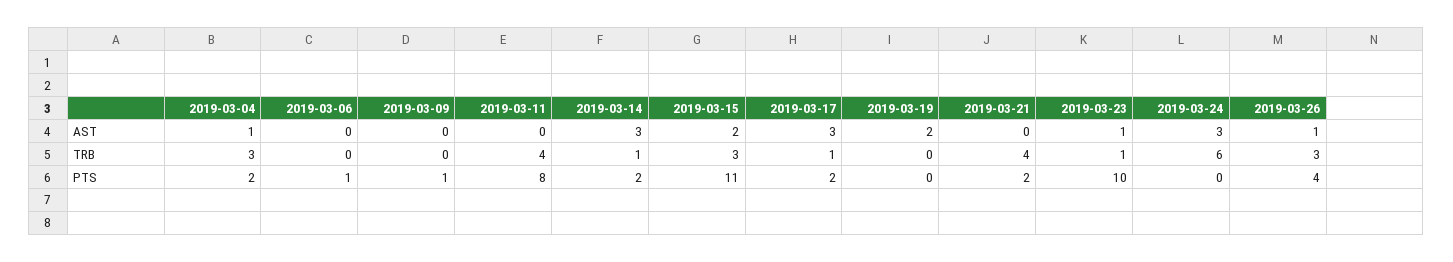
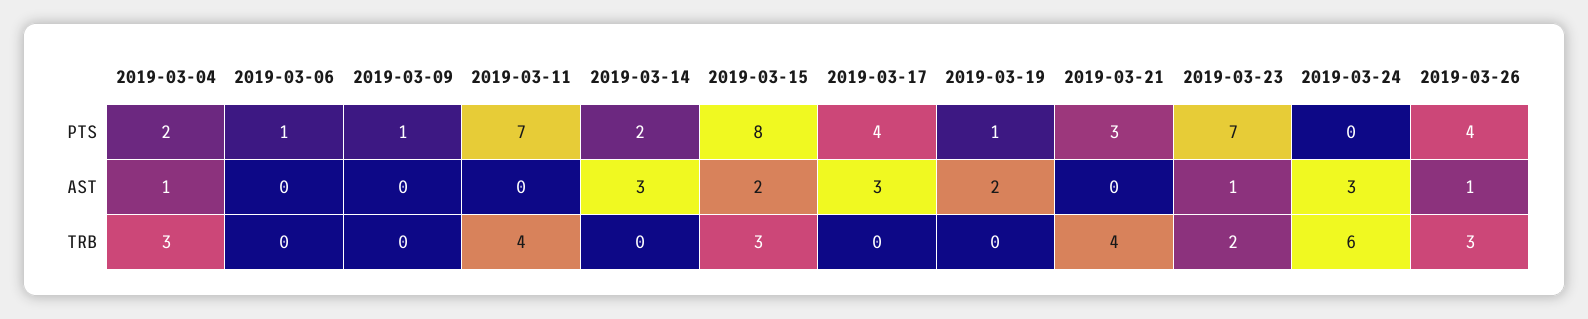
  {
    "2019-03-04": {
      "AST": 1,
      "TRB": 3,
      "PTS": 2
    },
    "2019-03-06": {
      "AST": 0,
      "TRB": 0,
      "PTS": 1
    },
    "2019-03-09": {
      "AST": 0,
      "TRB": 0,
      "PTS": 1
    },
    "2019-03-11": {
      "AST": 0,
      "TRB": 4,
-     "PTS": 8
+     "PTS": 7
    },
    "2019-03-14": {
      "AST": 3,
-     "TRB": 1,
+     "TRB": 0,
      "PTS": 2
    },
    "2019-03-15": {
      "AST": 2,
      "TRB": 3,
-     "PTS": 11
+     "PTS": 8
    },
    "2019-03-17": {
      "AST": 3,
-     "TRB": 1,
+     "TRB": 0,
-     "PTS": 2
+     "PTS": 4
    },
    "2019-03-19": {
      "AST": 2,
      "TRB": 0,
-     "PTS": 0
+     "PTS": 1
    },
    "2019-03-21": {
      "AST": 0,
      "TRB": 4,
-     "PTS": 2
+     "PTS": 3
    },
    "2019-03-23": {
      "AST": 1,
-     "TRB": 1,
+     "TRB": 2,
-     "PTS": 10
+     "PTS": 7
    },
    "2019-03-24": {
      "AST": 3,
      "TRB": 6,
      "PTS": 0
    },
    "2019-03-26": {
      "AST": 1,
      "TRB": 3,
      "PTS": 4
    }
  }

